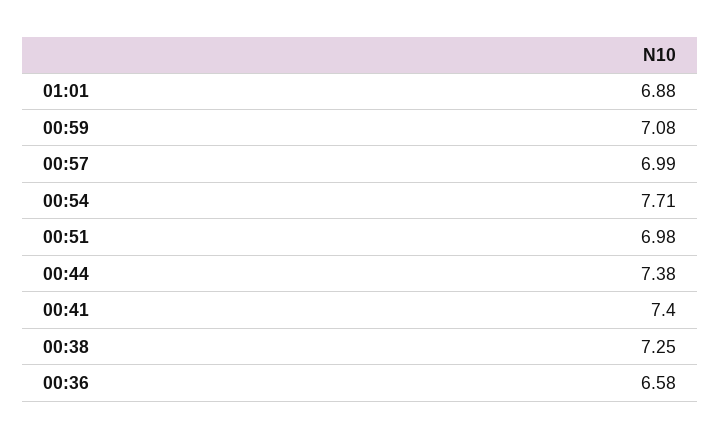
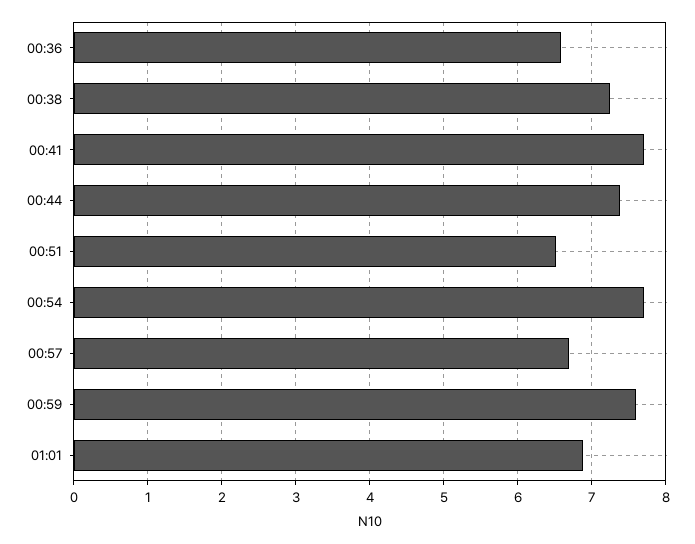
  {
    "01:01": 6.88,
-   "00:59": 7.08,
+   "00:59": 7.6,
-   "00:57": 6.99,
+   "00:57": 6.7,
    "00:54": 7.71,
-   "00:51": 6.98,
+   "00:51": 6.5,
    "00:44": 7.38,
-   "00:41": 7.4,
+   "00:41": 7.7,
    "00:38": 7.25,
    "00:36": 6.58
  }

